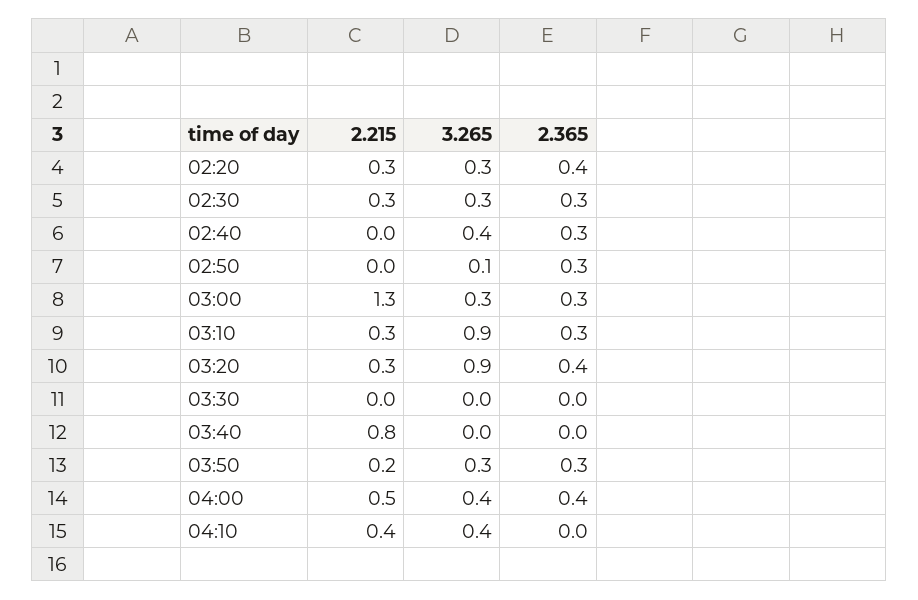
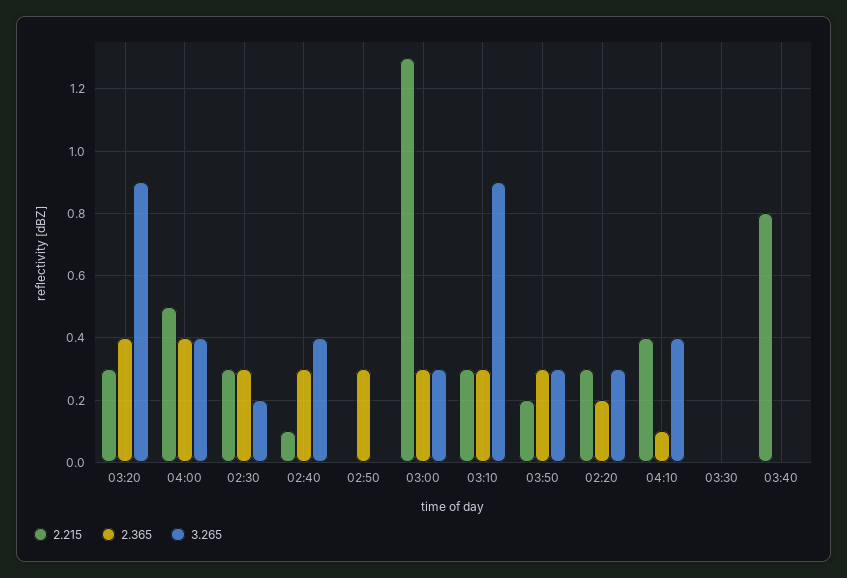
  {
    "2.215": {
      "02:20": 0.3,
      "02:30": 0.3,
-     "02:40": 0,
+     "02:40": 0.1,
      "02:50": 0,
      "03:00": 1.3,
      "03:10": 0.3,
      "03:20": 0.3,
      "03:30": 0,
      "03:40": 0.8,
      "03:50": 0.2,
      "04:00": 0.5,
      "04:10": 0.4
    },
    "3.265": {
      "02:20": 0.3,
-     "02:30": 0.3,
+     "02:30": 0.2,
      "02:40": 0.4,
-     "02:50": 0.1,
+     "02:50": 0,
      "03:00": 0.3,
      "03:10": 0.9,
      "03:20": 0.9,
      "03:30": 0,
      "03:40": 0,
      "03:50": 0.3,
      "04:00": 0.4,
      "04:10": 0.4
    },
    "2.365": {
-     "02:20": 0.4,
+     "02:20": 0.2,
      "02:30": 0.3,
      "02:40": 0.3,
      "02:50": 0.3,
      "03:00": 0.3,
      "03:10": 0.3,
      "03:20": 0.4,
      "03:30": 0,
      "03:40": 0,
      "03:50": 0.3,
      "04:00": 0.4,
-     "04:10": 0
+     "04:10": 0.1
    }
  }

